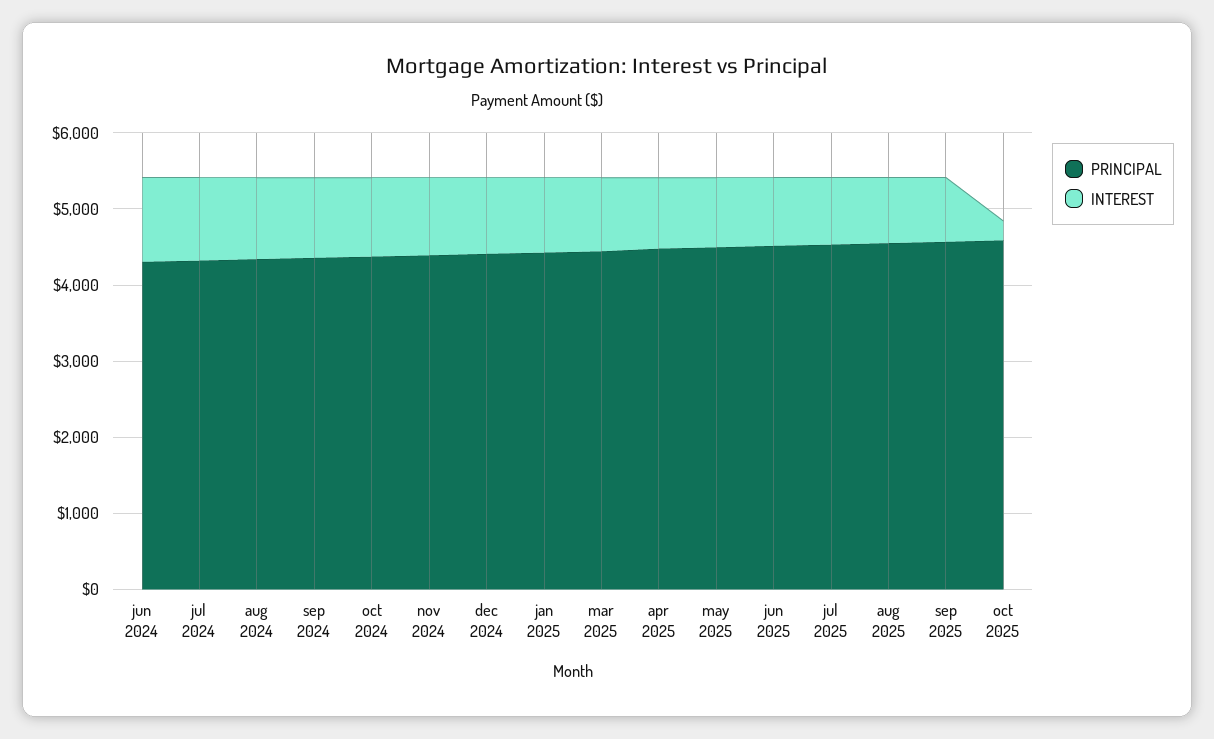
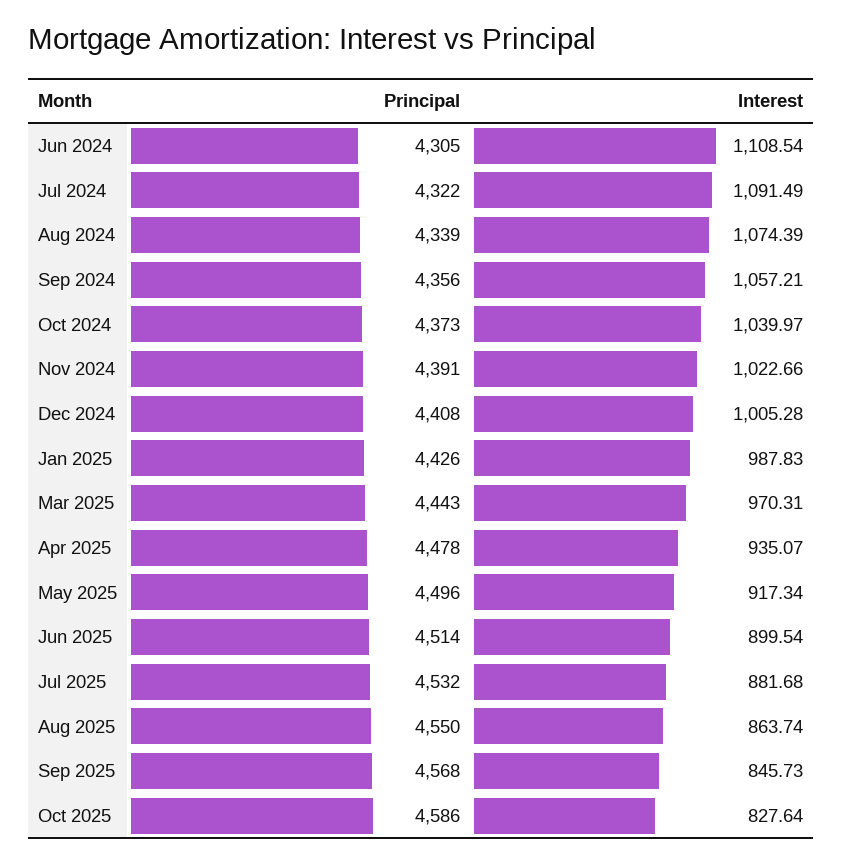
  {
    "PRINCIPAL": {
      "jun 2024": 4305,
      "jul 2024": 4322,
      "aug 2024": 4339,
      "sep 2024": 4356,
      "oct 2024": 4373,
      "nov 2024": 4391,
      "dec 2024": 4408,
      "jan 2025": 4426,
      "mar 2025": 4443,
      "apr 2025": 4478,
      "may 2025": 4496,
      "jun 2025": 4514,
      "jul 2025": 4532,
      "aug 2025": 4550,
      "sep 2025": 4568,
      "oct 2025": 4586
    },
    "INTEREST": {
      "jun 2024": 1108.54,
      "jul 2024": 1091.49,
      "aug 2024": 1074.39,
      "sep 2024": 1057.21,
      "oct 2024": 1039.97,
      "nov 2024": 1022.66,
      "dec 2024": 1005.28,
      "jan 2025": 987.83,
      "mar 2025": 970.31,
      "apr 2025": 935.07,
      "may 2025": 917.34,
      "jun 2025": 899.54,
      "jul 2025": 881.68,
      "aug 2025": 863.74,
      "sep 2025": 845.73,
-     "oct 2025": 200
+     "oct 2025": 827.64
    }
  }

